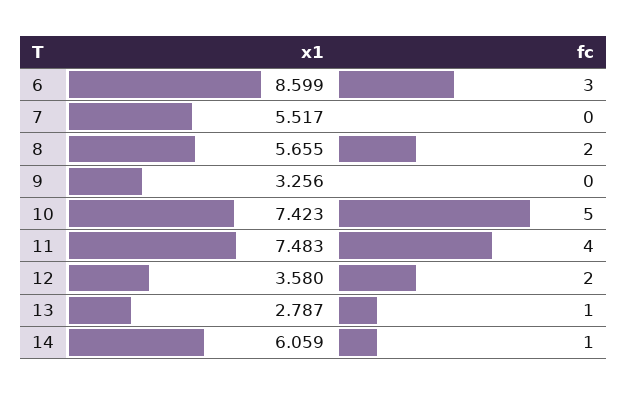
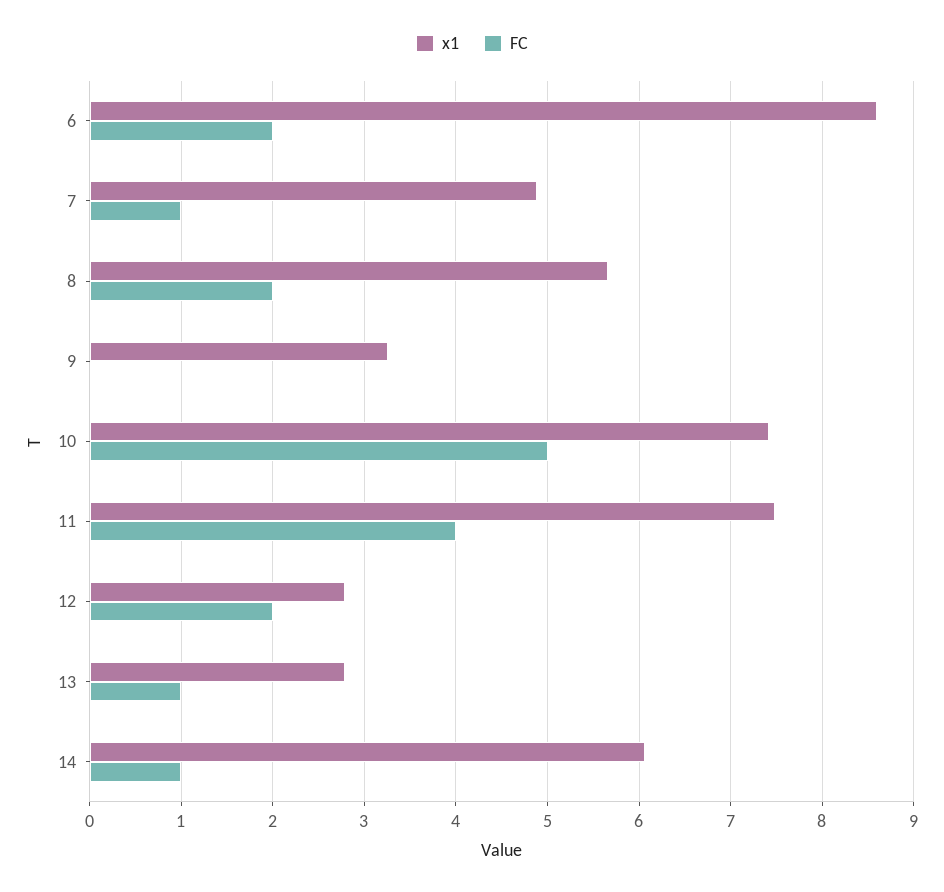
  {
    "x1": {
      "6": 8.599,
-     "7": 5.517,
+     "7": 4.9,
      "8": 5.655,
      "9": 3.256,
      "10": 7.423,
      "11": 7.483,
-     "12": 3.58,
+     "12": 2.8,
      "13": 2.787,
      "14": 6.059
    },
    "fc": {
-     "6": 3,
+     "6": 2,
-     "7": 0,
+     "7": 1,
      "8": 2,
      "9": 0,
      "10": 5,
      "11": 4,
      "12": 2,
      "13": 1,
      "14": 1
    }
  }

